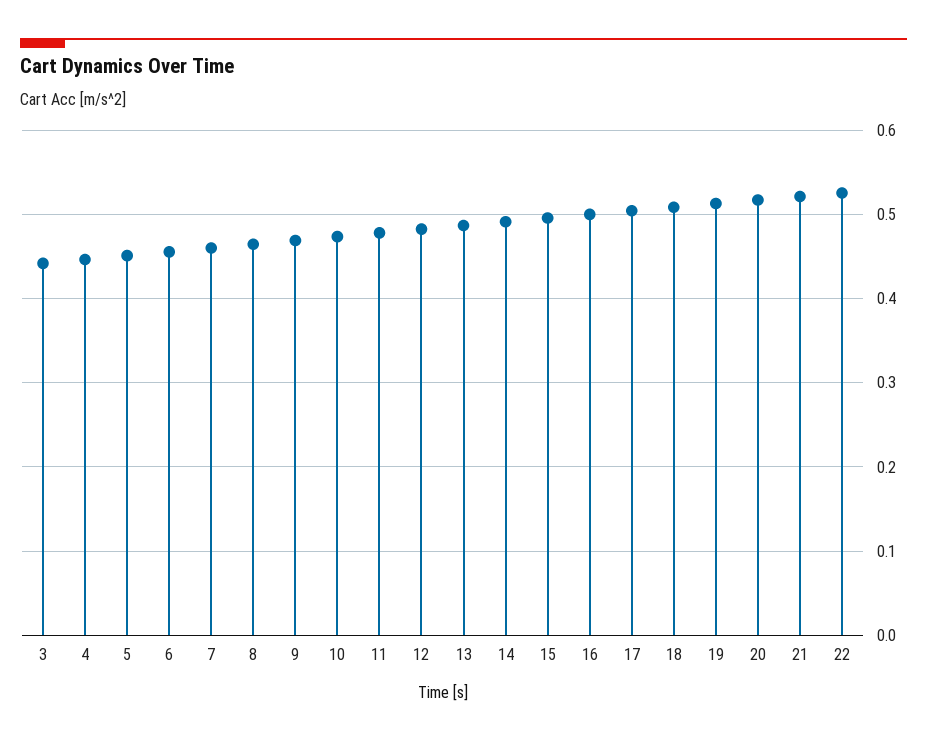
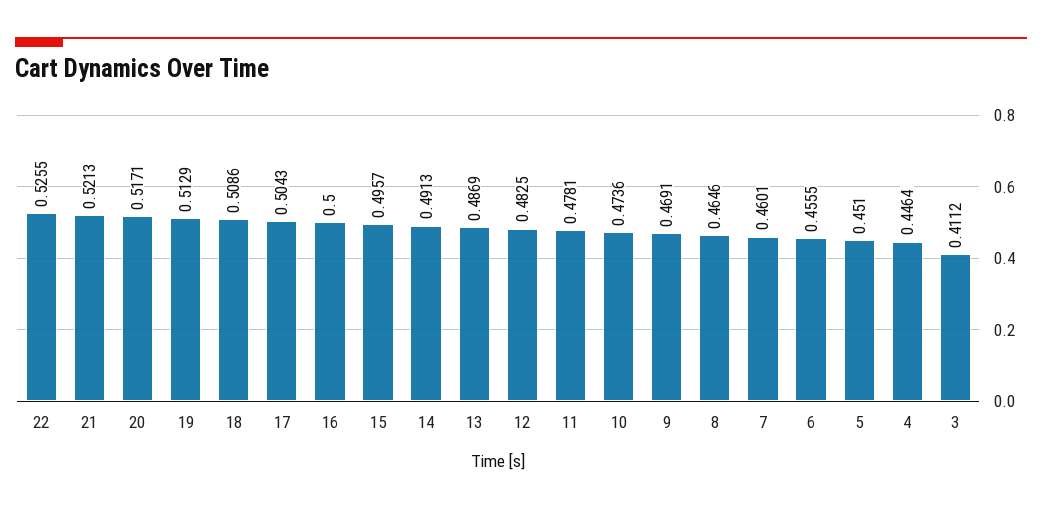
  {
-   "3": 0.44,
+   "3": 0.4112,
    "4": 0.4464,
    "5": 0.451,
    "6": 0.4555,
    "7": 0.4601,
    "8": 0.4646,
    "9": 0.4691,
    "10": 0.4736,
    "11": 0.4781,
    "12": 0.4825,
    "13": 0.4869,
    "14": 0.4913,
    "15": 0.4957,
    "16": 0.5,
    "17": 0.5043,
    "18": 0.5086,
    "19": 0.5129,
    "20": 0.5171,
    "21": 0.5213,
    "22": 0.5255
  }

